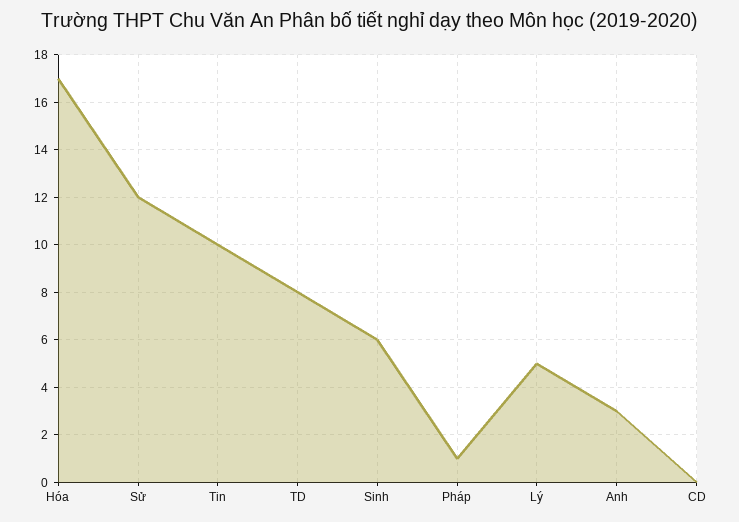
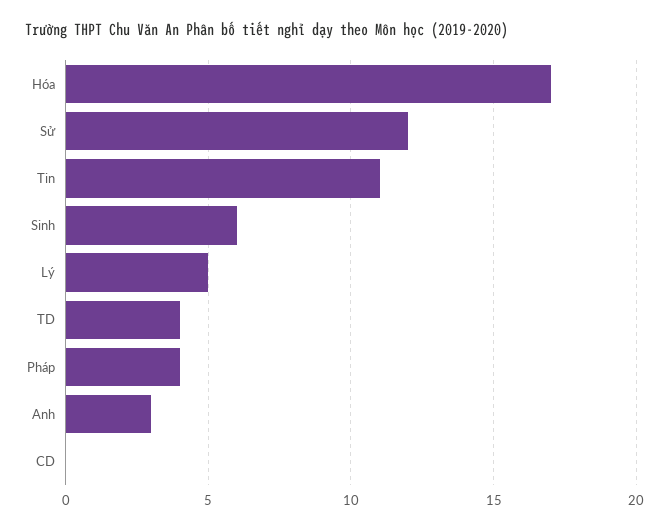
  {
    "Hóa": 17,
    "Sử": 12,
-   "Tin": 10,
+   "Tin": 11,
-   "TD": 8,
+   "TD": 4,
    "Sinh": 6,
-   "Pháp": 1,
+   "Pháp": 4,
    "Lý": 5,
    "Anh": 3,
    "CD": 0
  }

